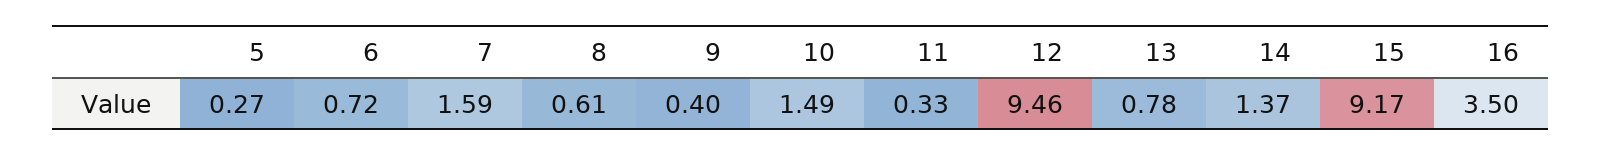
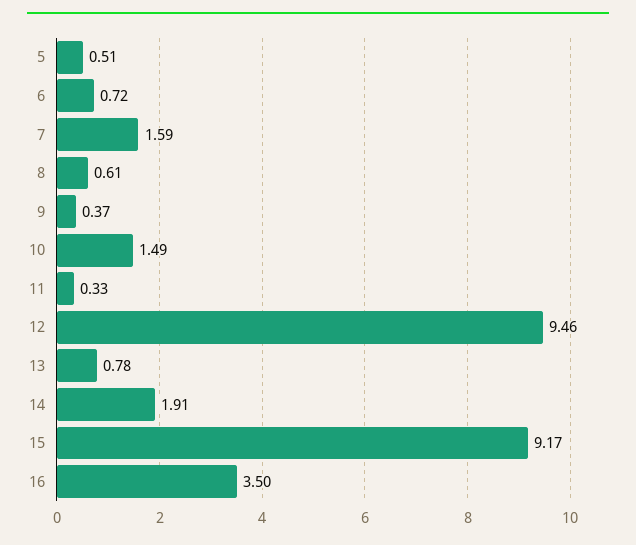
  {
-   "5": 0.27,
+   "5": 0.51,
    "6": 0.72,
    "7": 1.59,
    "8": 0.61,
-   "9": 0.4,
+   "9": 0.37,
    "10": 1.49,
    "11": 0.33,
    "12": 9.46,
    "13": 0.78,
-   "14": 1.37,
+   "14": 1.91,
    "15": 9.17,
    "16": 3.5
  }

